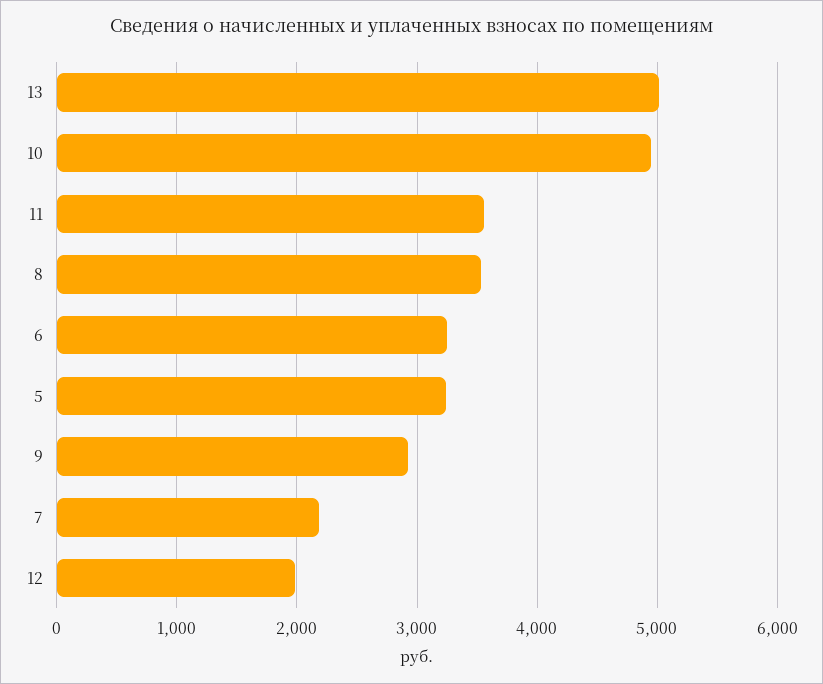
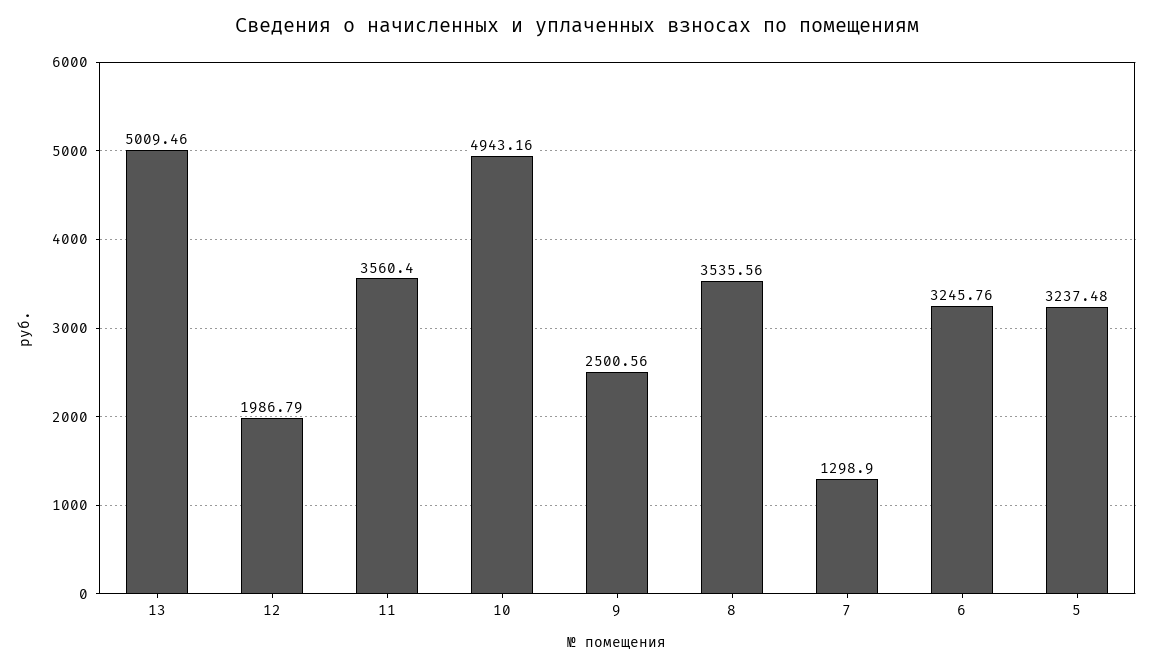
  {
    "13": 5009.46,
    "10": 4943.16,
    "11": 3560.4,
    "8": 3535.56,
    "6": 3245.76,
    "5": 3237.48,
-   "9": 2900,
+   "9": 2500.56,
-   "7": 2200,
+   "7": 1298.9,
    "12": 1986.79
  }

